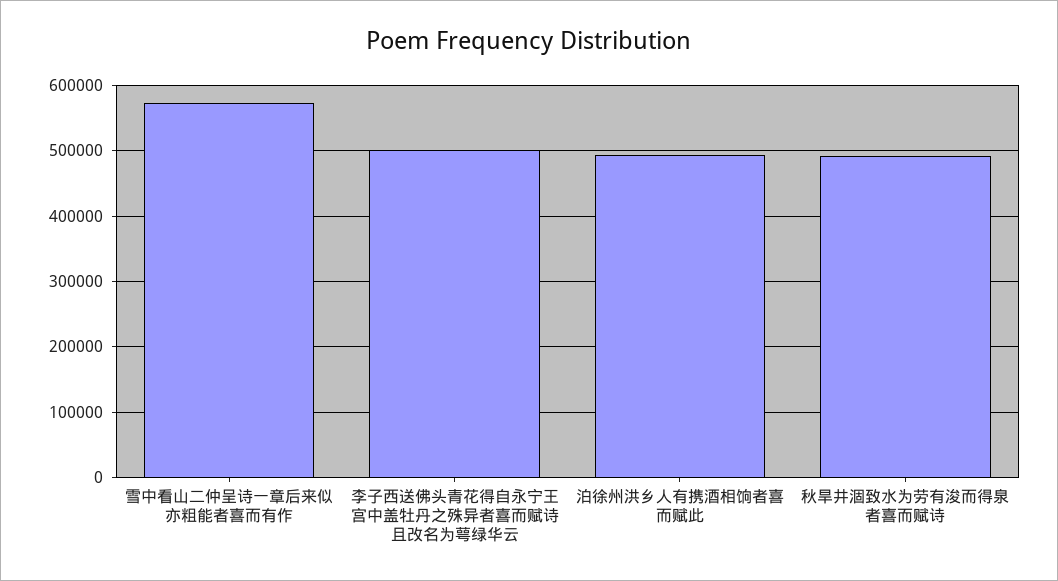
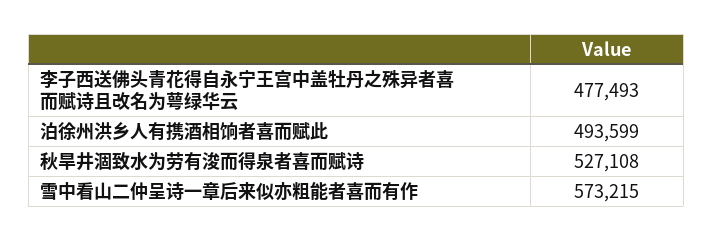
  {
    "雪中看山二仲呈诗一章后来似亦粗能者喜而有作": 573215,
-   "李子西送佛头青花得自永宁王宫中盖牡丹之殊异者喜而赋诗且改名为萼绿华云": 500000,
+   "李子西送佛头青花得自永宁王宫中盖牡丹之殊异者喜而赋诗且改名为萼绿华云": 477493,
    "泊徐州洪乡人有携酒相饷者喜而赋此": 493599,
-   "秋旱井涸致水为劳有浚而得泉者喜而赋诗": 490000
+   "秋旱井涸致水为劳有浚而得泉者喜而赋诗": 527108
  }

